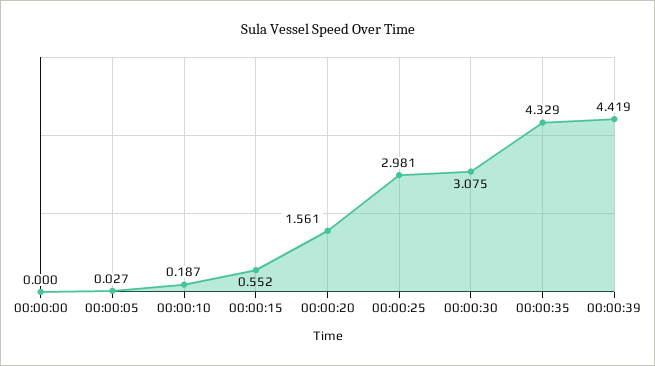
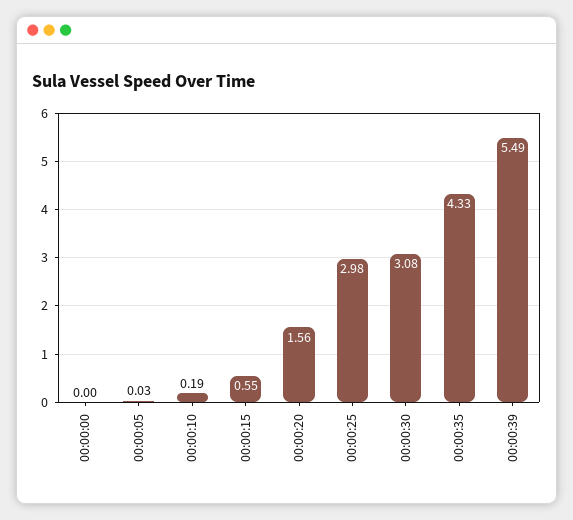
  {
    "00:00:00": 0,
    "00:00:05": 0.027,
    "00:00:10": 0.187,
    "00:00:15": 0.552,
    "00:00:20": 1.561,
    "00:00:25": 2.981,
    "00:00:30": 3.075,
    "00:00:35": 4.329,
-   "00:00:39": 4.419
+   "00:00:39": 5.49
  }

